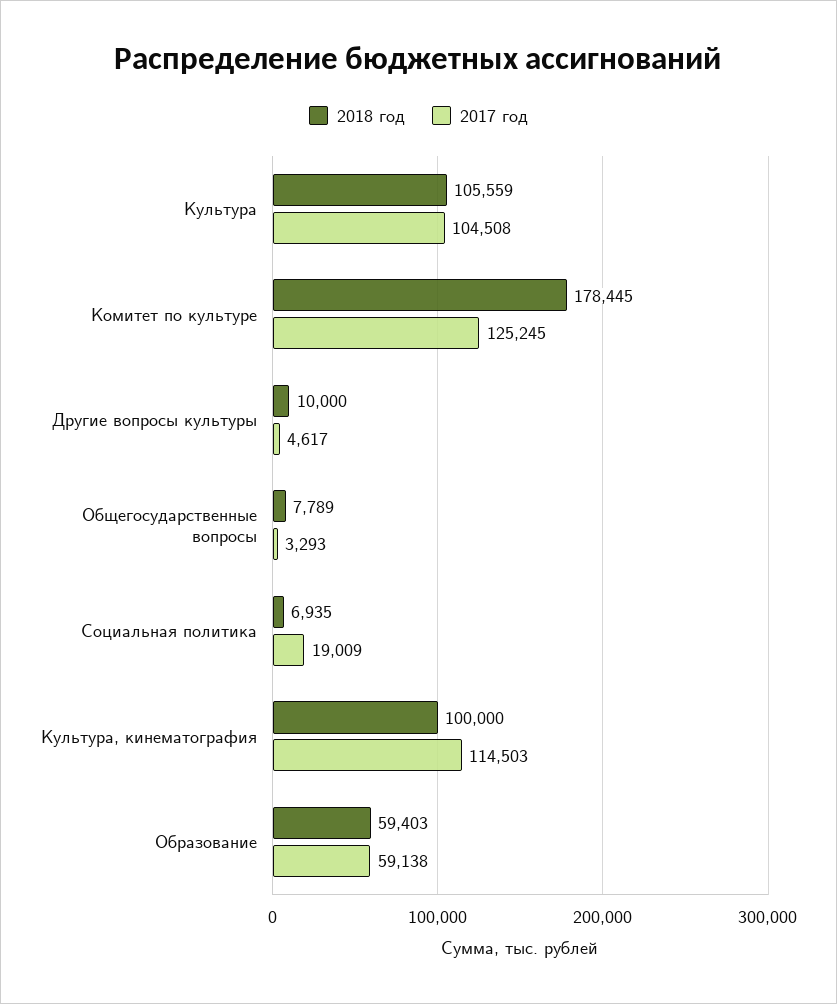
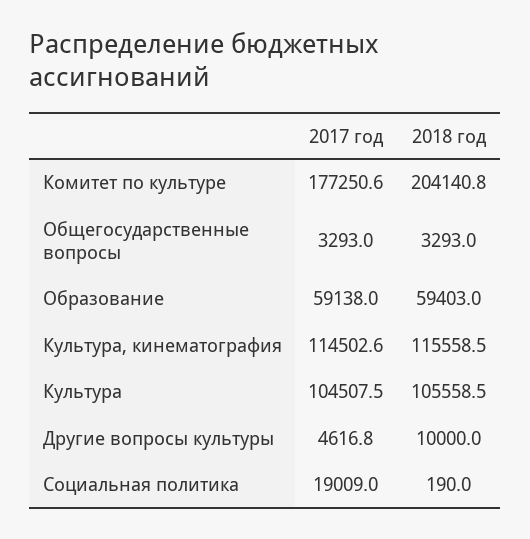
  {
    "2018 год": {
      "Культура": 105558.5,
-     "Комитет по культуре": 178445,
+     "Комитет по культуре": 204140.8,
      "Другие вопросы культуры": 10000,
-     "Общегосударственные вопросы": 7789,
+     "Общегосударственные вопросы": 3293,
-     "Социальная политика": 6935,
+     "Социальная политика": 190,
-     "Культура, кинематография": 100000,
+     "Культура, кинематография": 115558.5,
      "Образование": 59403
    },
    "2017 год": {
      "Культура": 104507.5,
-     "Комитет по культуре": 125245,
+     "Комитет по культуре": 177250.6,
      "Другие вопросы культуры": 4616.8,
      "Общегосударственные вопросы": 3293,
      "Социальная политика": 19009,
      "Культура, кинематография": 114502.6,
      "Образование": 59138
    }
  }

